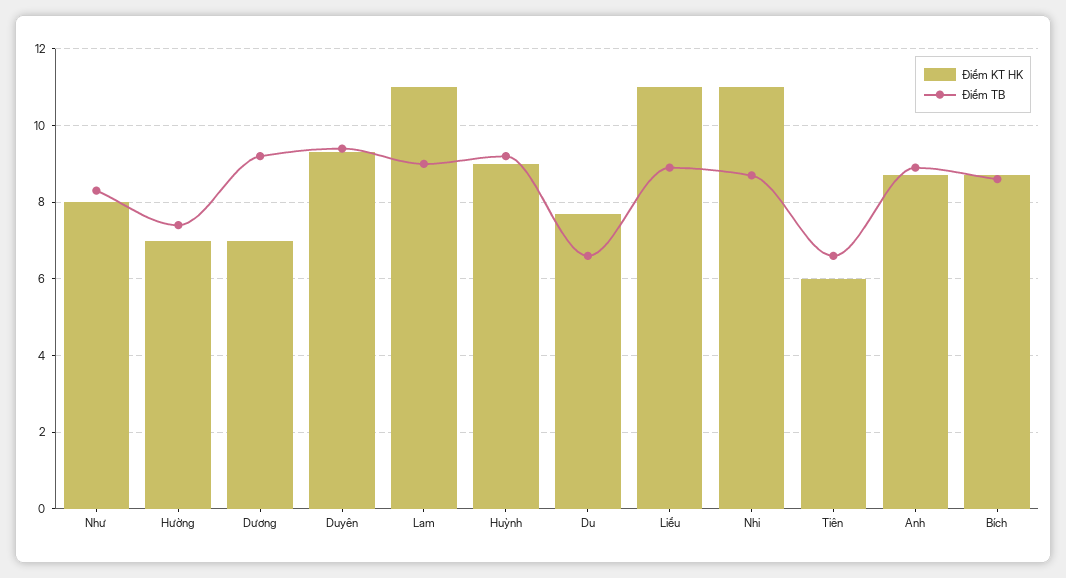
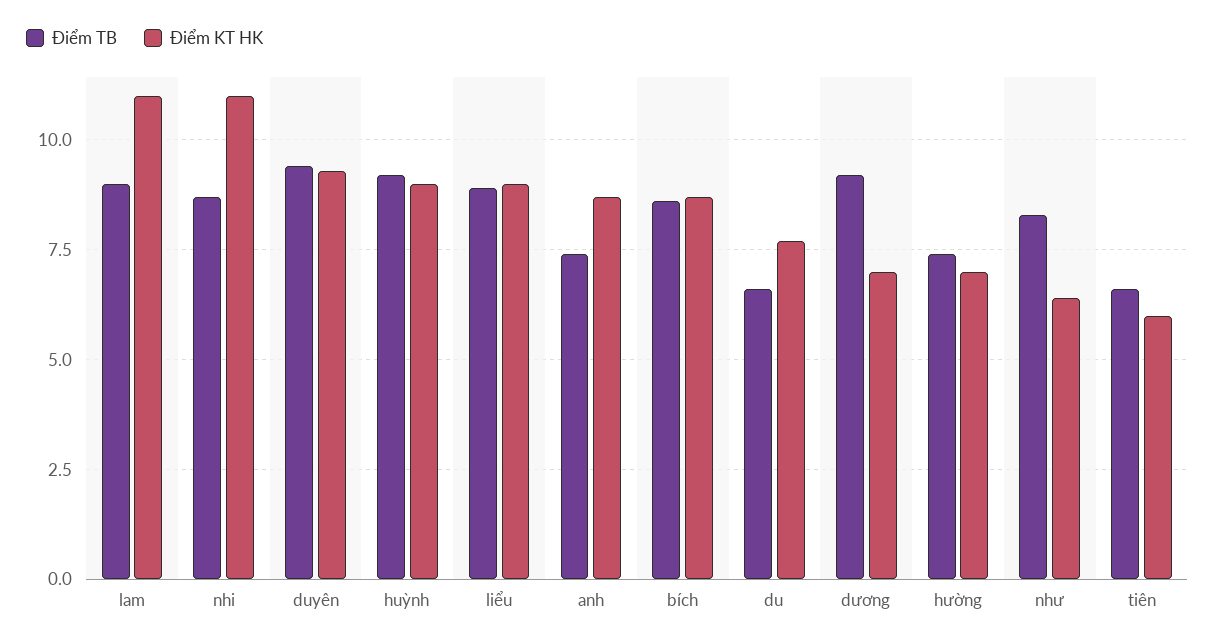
  {
    "Điểm KT HK": {
-     "Như": 8,
+     "Như": 6.5,
      "Hường": 7,
      "Dương": 7,
      "Duyên": 9.5,
      "Lam": 11,
      "Huỳnh": 9,
      "Du": 7.5,
-     "Liểu": 11,
+     "Liểu": 9,
      "Nhi": 11,
      "Tiên": 6,
      "Anh": 8.5,
      "Bích": 8.5
    },
    "Điểm TB": {
      "Như": 8.5,
      "Hường": 7.5,
      "Dương": 9,
      "Duyên": 9.5,
      "Lam": 9,
      "Huỳnh": 9,
      "Du": 6.5,
      "Liểu": 9,
      "Nhi": 8.5,
      "Tiên": 6.5,
-     "Anh": 9,
+     "Anh": 7.5,
      "Bích": 8.5
    }
  }

